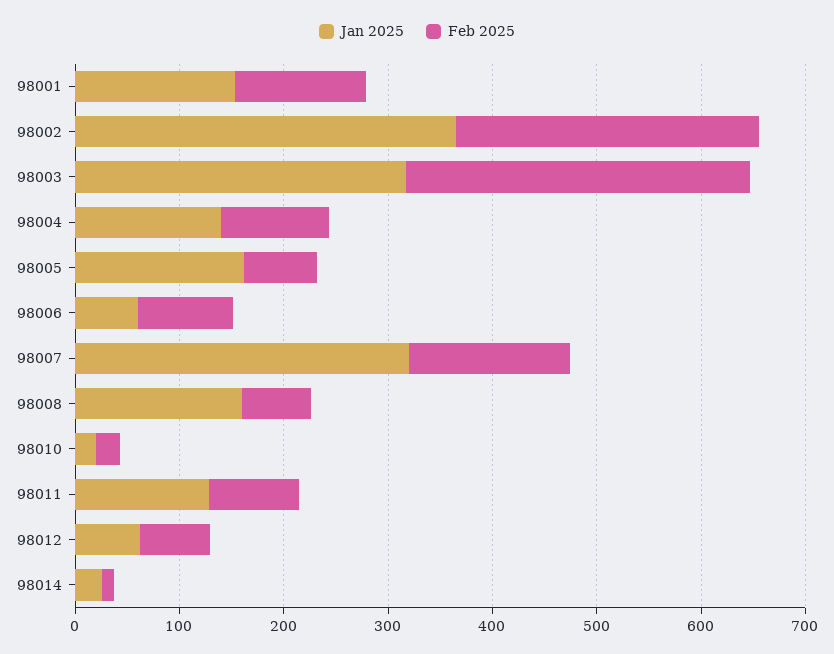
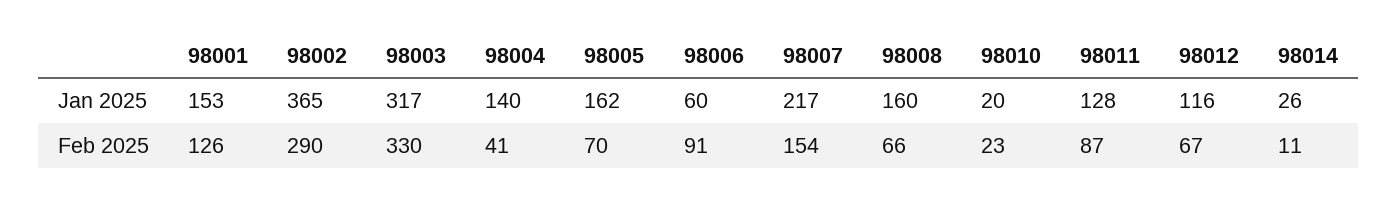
  {
    "Jan 2025": {
      "98001": 153,
      "98002": 365,
      "98003": 317,
      "98004": 140,
      "98005": 162,
      "98006": 60,
-     "98007": 320,
+     "98007": 217,
      "98008": 160,
      "98010": 20,
      "98011": 128,
-     "98012": 60,
+     "98012": 116,
      "98014": 26
    },
    "Feb 2025": {
      "98001": 126,
      "98002": 290,
      "98003": 330,
-     "98004": 100,
+     "98004": 41,
      "98005": 70,
      "98006": 91,
      "98007": 154,
      "98008": 66,
      "98010": 23,
      "98011": 87,
      "98012": 67,
      "98014": 11
    }
  }

